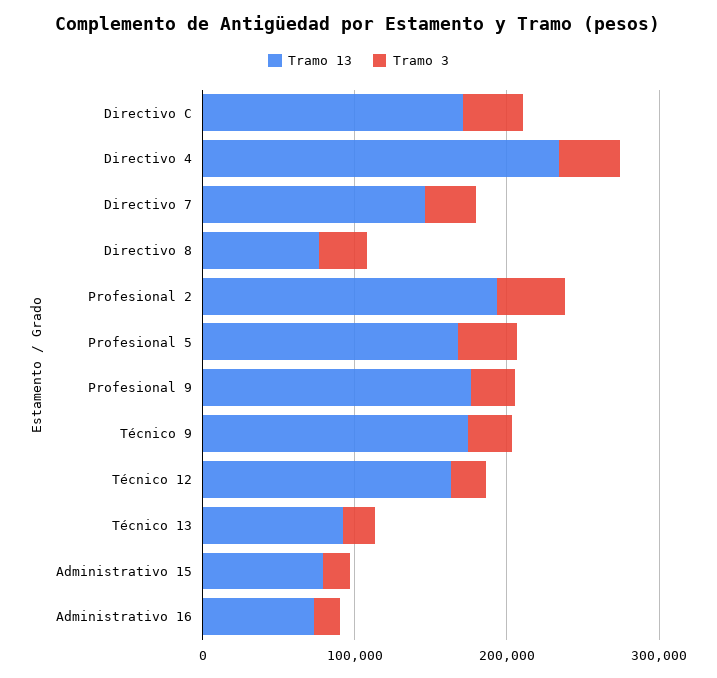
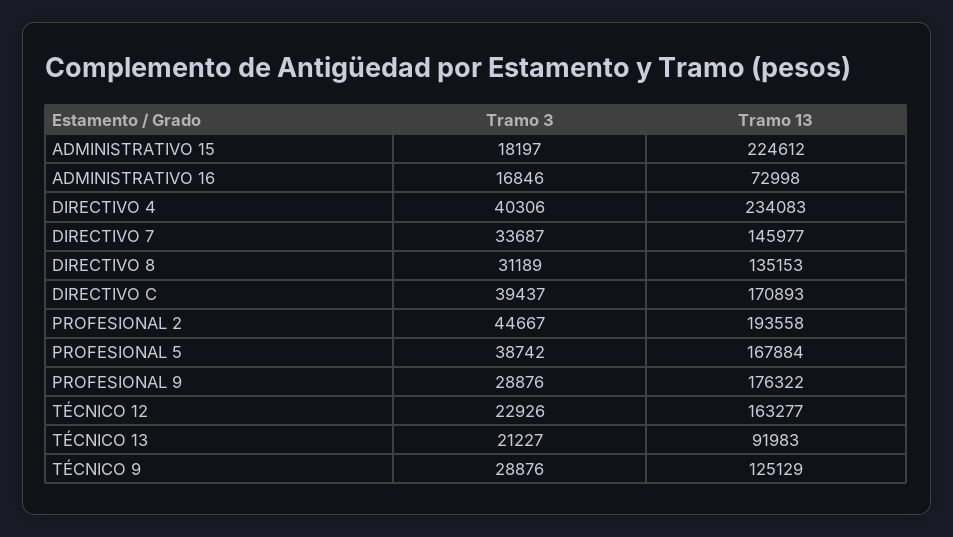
  {
    "Tramo 13": {
      "Directivo C": 170893,
      "Directivo 4": 234083,
      "Directivo 7": 145977,
-     "Directivo 8": 80000,
+     "Directivo 8": 135153,
      "Profesional 2": 193558,
      "Profesional 5": 167884,
      "Profesional 9": 176322,
-     "Técnico 9": 180000,
+     "Técnico 9": 125129,
      "Técnico 12": 163277,
      "Técnico 13": 91983,
-     "Administrativo 15": 80000,
+     "Administrativo 15": 224612,
      "Administrativo 16": 72998
    },
    "Tramo 3": {
      "Directivo C": 39437,
      "Directivo 4": 40306,
      "Directivo 7": 33687,
      "Directivo 8": 31189,
      "Profesional 2": 44667,
      "Profesional 5": 38742,
      "Profesional 9": 28876,
      "Técnico 9": 28876,
      "Técnico 12": 22926,
      "Técnico 13": 21227,
      "Administrativo 15": 18197,
      "Administrativo 16": 16846
    }
  }

